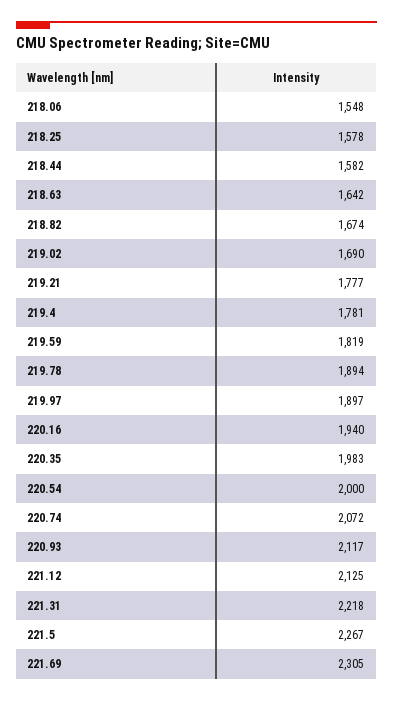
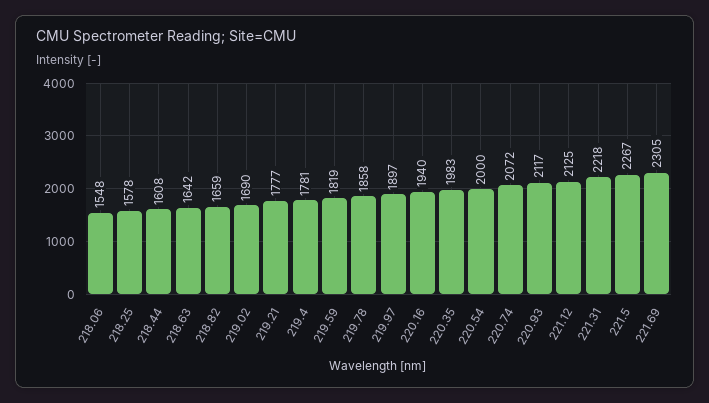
  {
    "218.06": 1548,
    "218.25": 1578,
-   "218.44": 1582,
+   "218.44": 1608,
    "218.63": 1642,
-   "218.82": 1674,
+   "218.82": 1659,
    "219.02": 1690,
    "219.21": 1777,
    "219.4": 1781,
    "219.59": 1819,
-   "219.78": 1894,
+   "219.78": 1858,
    "219.97": 1897,
    "220.16": 1940,
    "220.35": 1983,
    "220.54": 2000,
    "220.74": 2072,
    "220.93": 2117,
    "221.12": 2125,
    "221.31": 2218,
    "221.5": 2267,
    "221.69": 2305
  }

